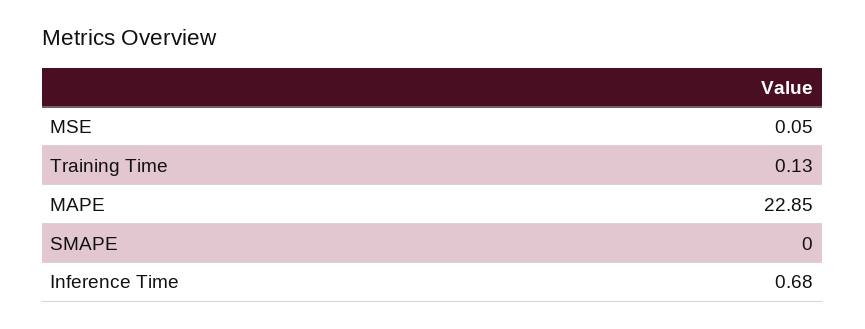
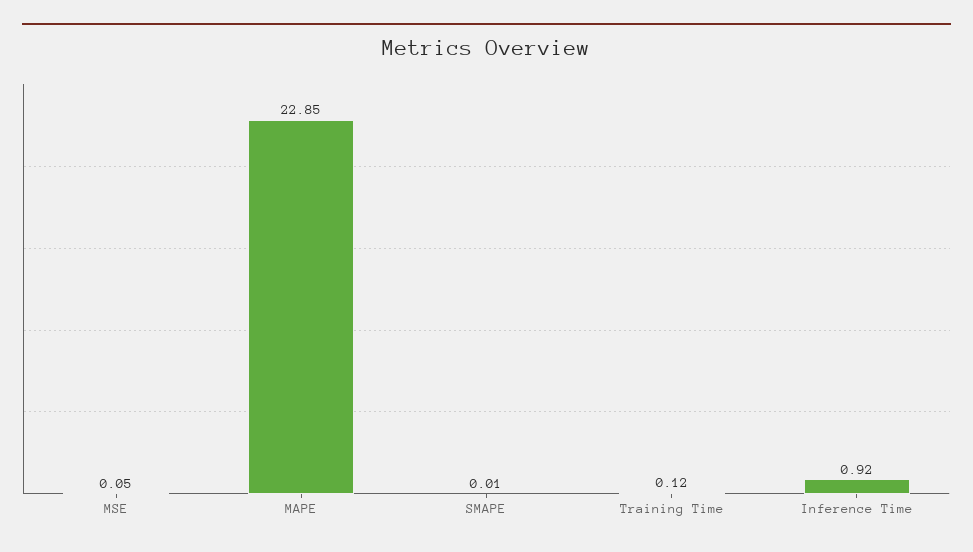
  {
    "MSE": 0.05,
-   "Training Time": 0.13,
+   "Training Time": 0.12,
    "MAPE": 22.85,
-   "SMAPE": 0,
+   "SMAPE": 0.01,
-   "Inference Time": 0.68
+   "Inference Time": 0.92
  }

